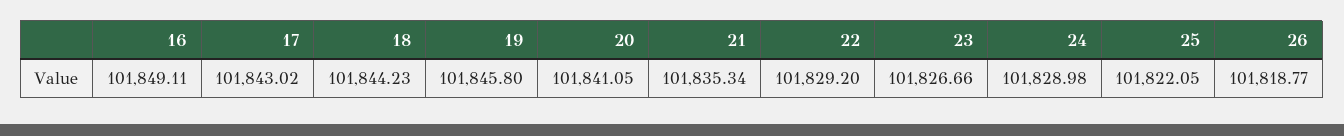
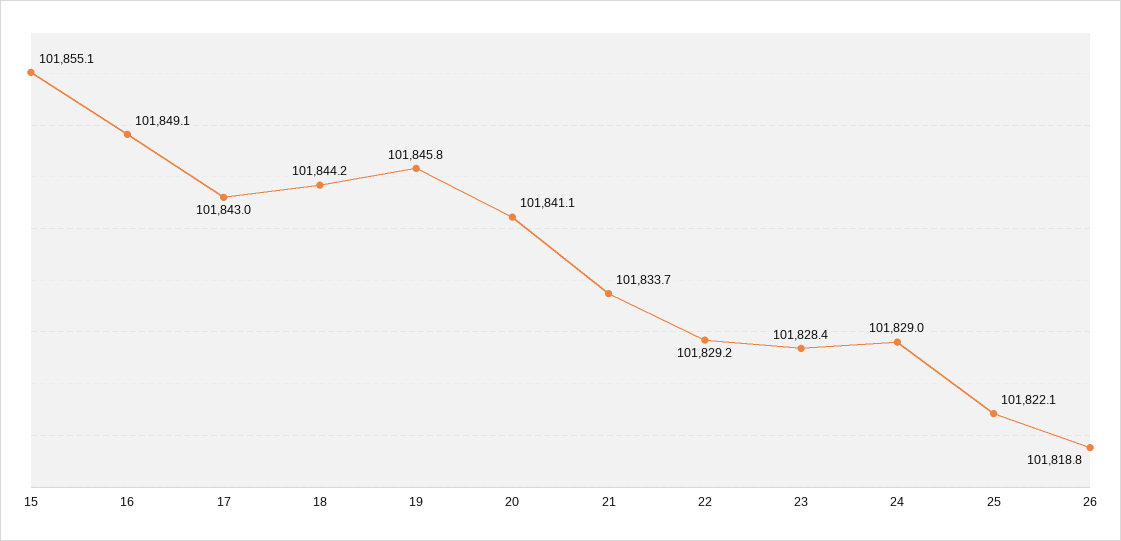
  {
    "16": 101849.11,
    "17": 101843.02,
    "18": 101844.23,
    "19": 101845.8,
    "20": 101841.05,
-   "21": 101835.34,
+   "21": 101833.7,
    "22": 101829.2,
-   "23": 101826.66,
+   "23": 101828.4,
    "24": 101828.98,
    "25": 101822.05,
-   "26": 101818.77
+   "26": 101818.77,
+   "15": 101855.1
  }

